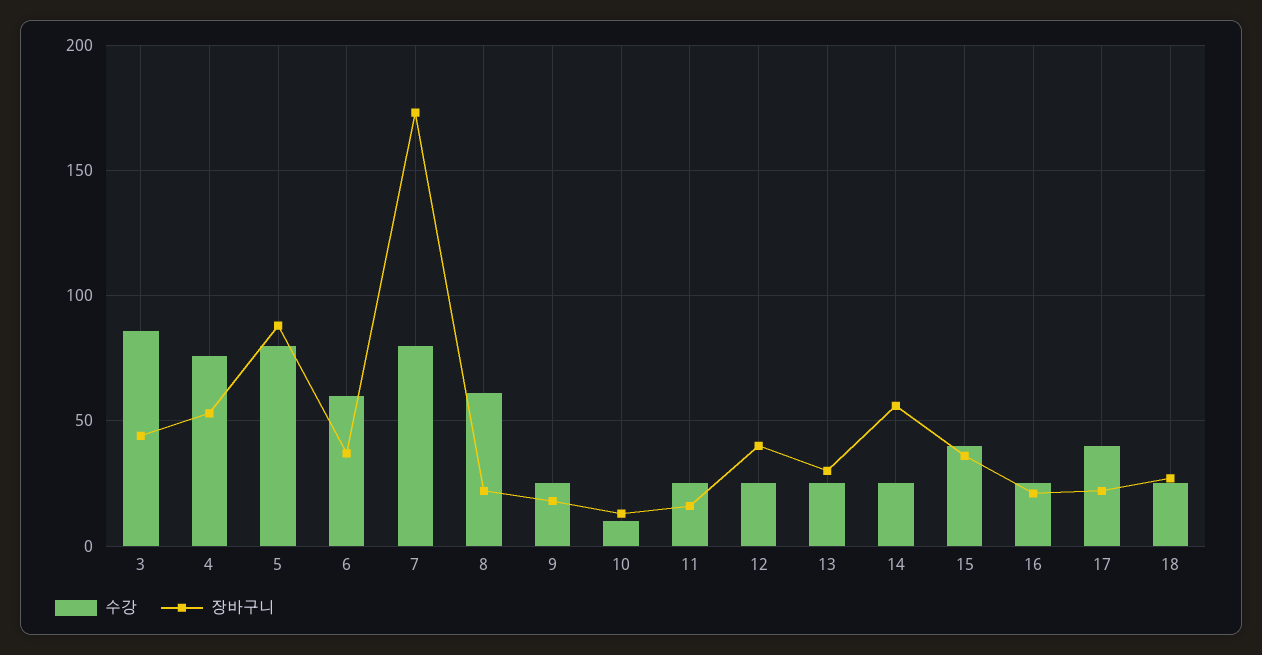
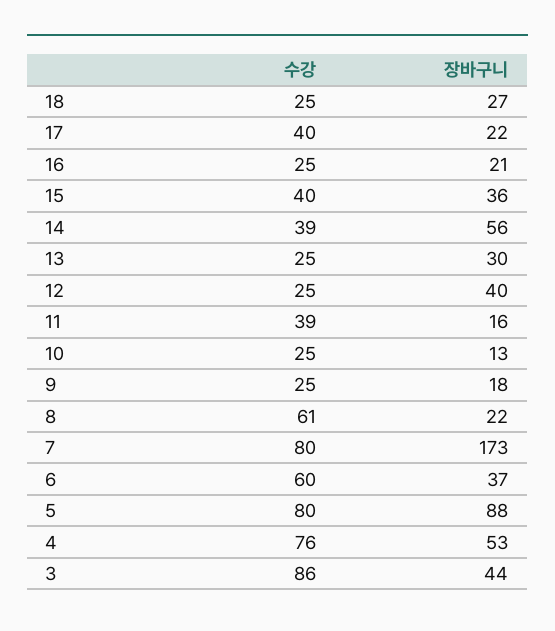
  {
    "수강": {
      "3": 86,
      "4": 76,
      "5": 80,
      "6": 60,
      "7": 80,
      "8": 61,
      "9": 25,
-     "10": 10,
+     "10": 25,
-     "11": 25,
+     "11": 39,
      "12": 25,
      "13": 25,
-     "14": 25,
+     "14": 39,
      "15": 40,
      "16": 25,
      "17": 40,
      "18": 25
    },
    "장바구니": {
      "3": 44,
      "4": 53,
      "5": 88,
      "6": 37,
      "7": 173,
      "8": 22,
      "9": 18,
      "10": 13,
      "11": 16,
      "12": 40,
      "13": 30,
      "14": 56,
      "15": 36,
      "16": 21,
      "17": 22,
      "18": 27
    }
  }

